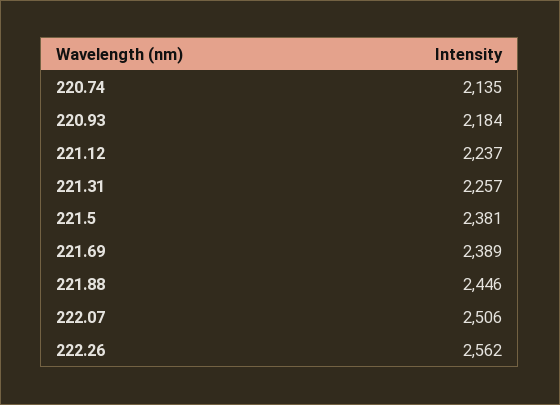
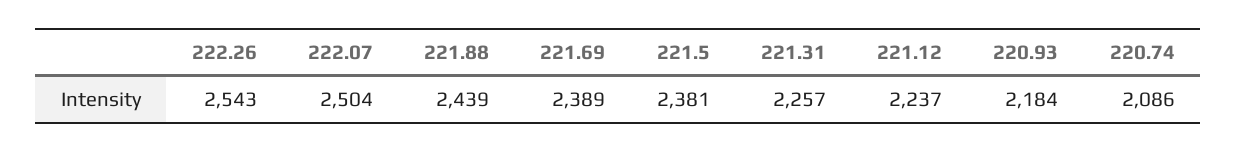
  {
-   "220.74": 2135,
+   "220.74": 2086,
    "220.93": 2184,
    "221.12": 2237,
    "221.31": 2257,
    "221.5": 2381,
    "221.69": 2389,
-   "221.88": 2446,
+   "221.88": 2439,
-   "222.07": 2506,
+   "222.07": 2504,
-   "222.26": 2562
+   "222.26": 2543
  }

